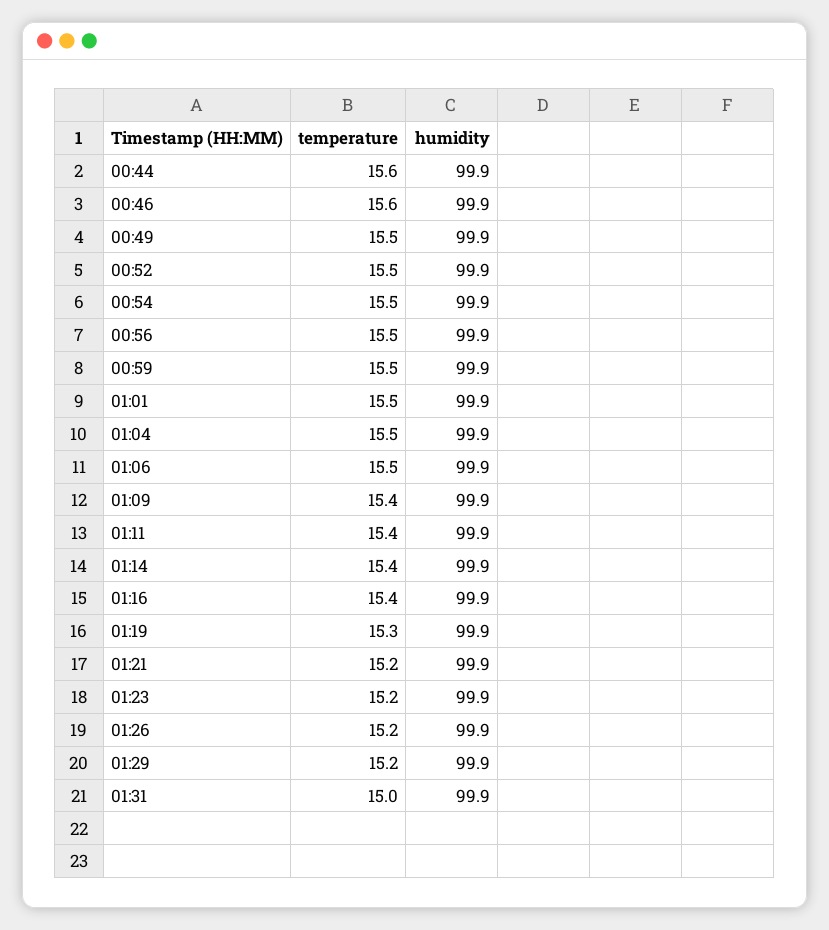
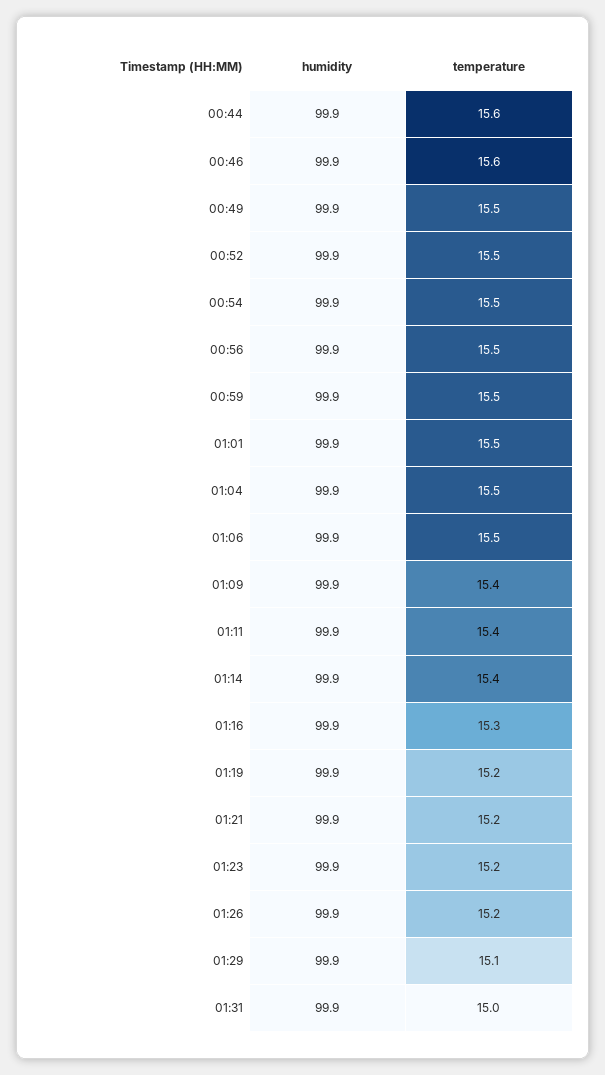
  {
    "temperature": {
      "00:44": 15.6,
      "00:46": 15.6,
      "00:49": 15.5,
      "00:52": 15.5,
      "00:54": 15.5,
      "00:56": 15.5,
      "00:59": 15.5,
      "01:01": 15.5,
      "01:04": 15.5,
      "01:06": 15.5,
      "01:09": 15.4,
      "01:11": 15.4,
      "01:14": 15.4,
-     "01:16": 15.4,
+     "01:16": 15.3,
-     "01:19": 15.3,
+     "01:19": 15.2,
      "01:21": 15.2,
      "01:23": 15.2,
      "01:26": 15.2,
-     "01:29": 15.2,
+     "01:29": 15.1,
      "01:31": 15
    },
    "humidity": {
      "00:44": 99.9,
      "00:46": 99.9,
      "00:49": 99.9,
      "00:52": 99.9,
      "00:54": 99.9,
      "00:56": 99.9,
      "00:59": 99.9,
      "01:01": 99.9,
      "01:04": 99.9,
      "01:06": 99.9,
      "01:09": 99.9,
      "01:11": 99.9,
      "01:14": 99.9,
      "01:16": 99.9,
      "01:19": 99.9,
      "01:21": 99.9,
      "01:23": 99.9,
      "01:26": 99.9,
      "01:29": 99.9,
      "01:31": 99.9
    }
  }

